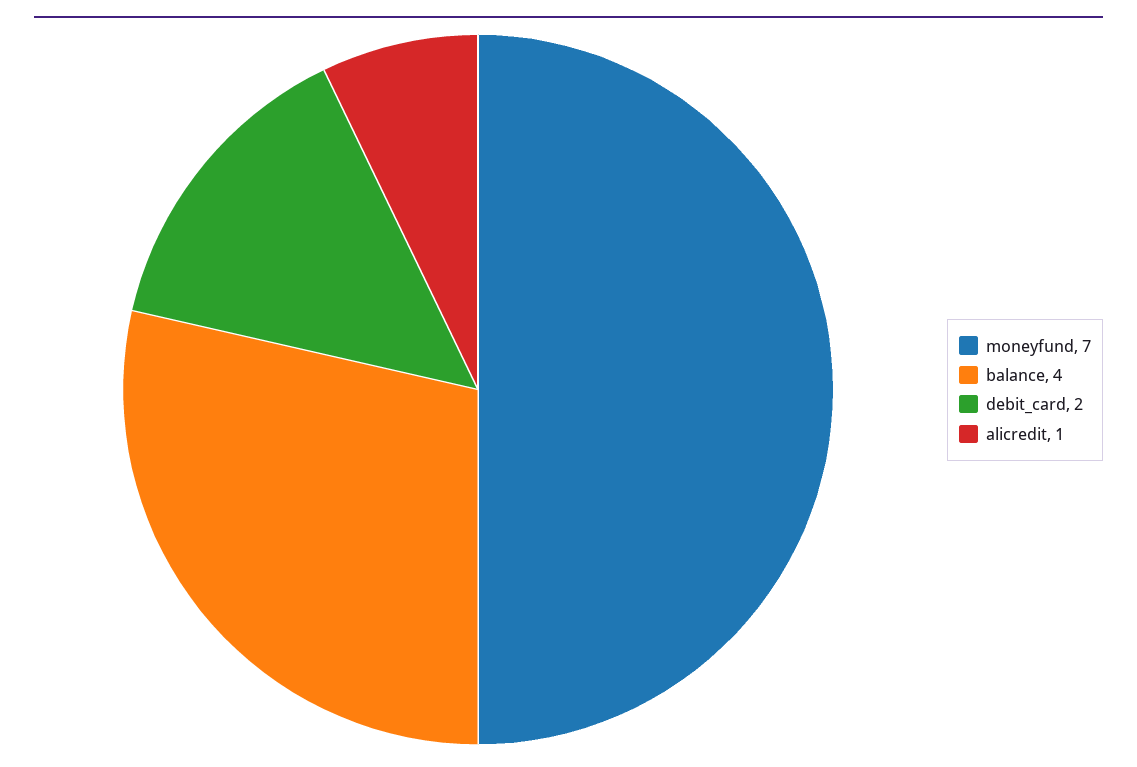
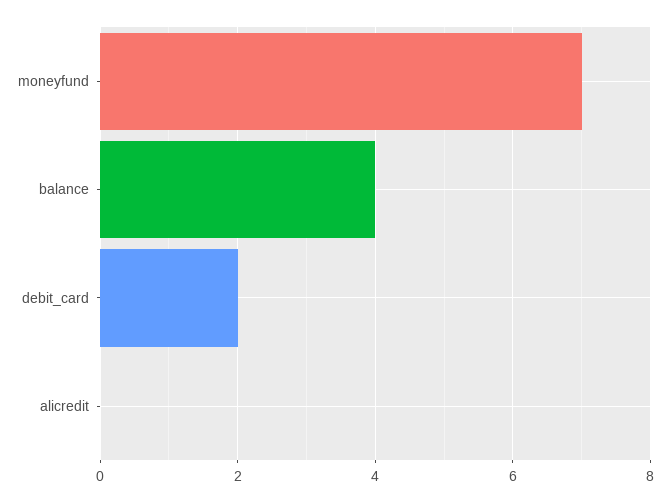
  {
    "moneyfund": 7,
    "balance": 4,
    "debit_card": 2,
-   "alicredit": 1
+   "alicredit": 0
  }

